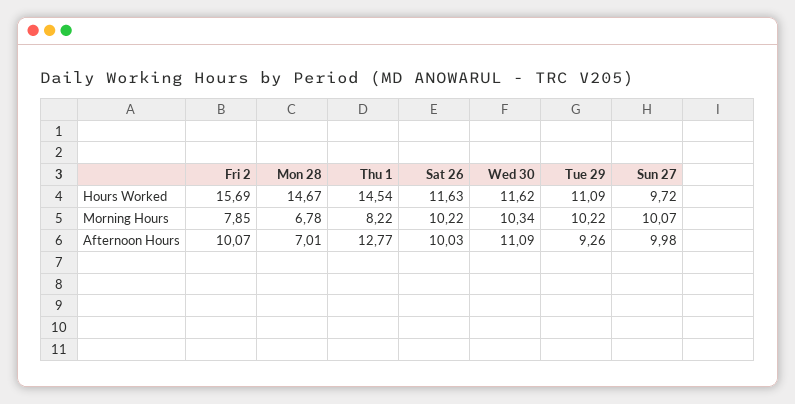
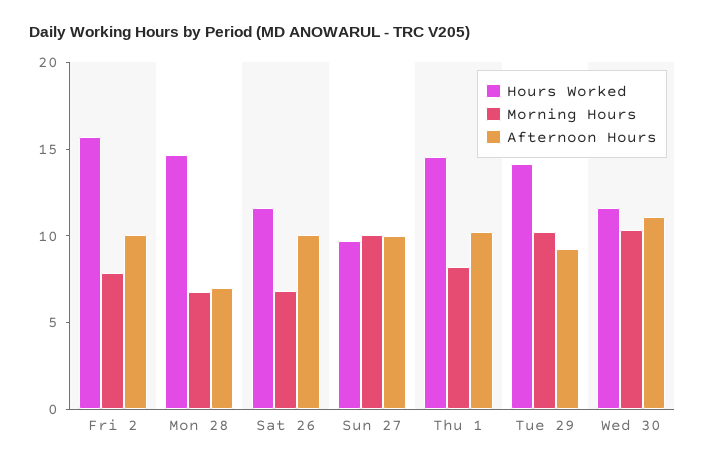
  {
    "Hours Worked": {
      "Fri 2": 15.69,
      "Mon 28": 14.67,
      "Thu 1": 14.54,
      "Sat 26": 11.63,
      "Wed 30": 11.62,
-     "Tue 29": 11.09,
+     "Tue 29": 14,
      "Sun 27": 9.72
    },
    "Morning Hours": {
      "Fri 2": 7.85,
      "Mon 28": 6.78,
      "Thu 1": 8.22,
-     "Sat 26": 10.22,
+     "Sat 26": 7,
      "Wed 30": 10.34,
      "Tue 29": 10.22,
      "Sun 27": 10.07
    },
    "Afternoon Hours": {
      "Fri 2": 10.07,
      "Mon 28": 7.01,
-     "Thu 1": 12.77,
+     "Thu 1": 10,
      "Sat 26": 10.03,
      "Wed 30": 11.09,
      "Tue 29": 9.26,
      "Sun 27": 9.98
    }
  }

